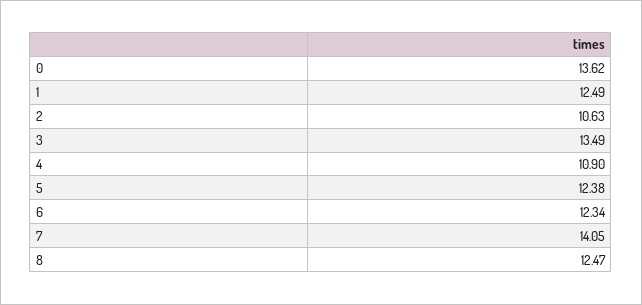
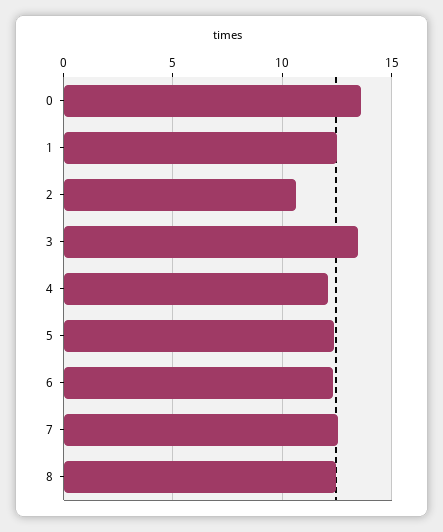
  {
    "0": 13.62,
    "1": 12.49,
    "2": 10.63,
    "3": 13.49,
-   "4": 10.9,
+   "4": 12,
    "5": 12.38,
    "6": 12.34,
-   "7": 14.05,
+   "7": 12.5,
    "8": 12.47
  }

